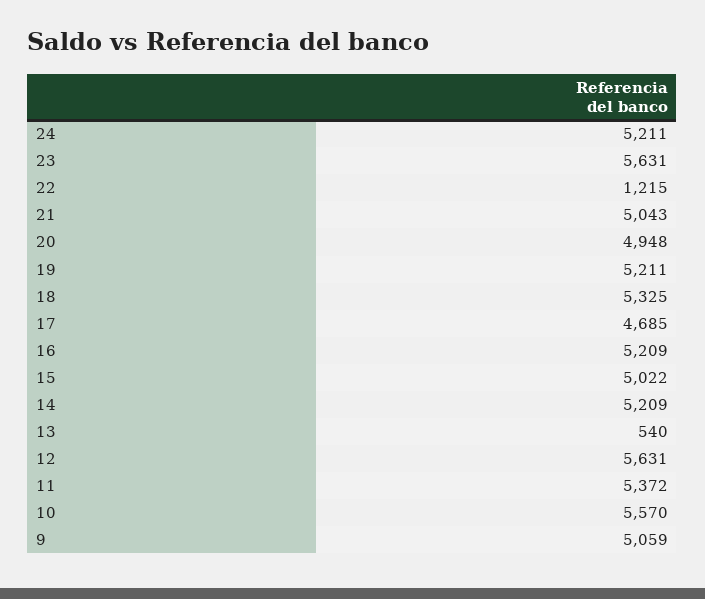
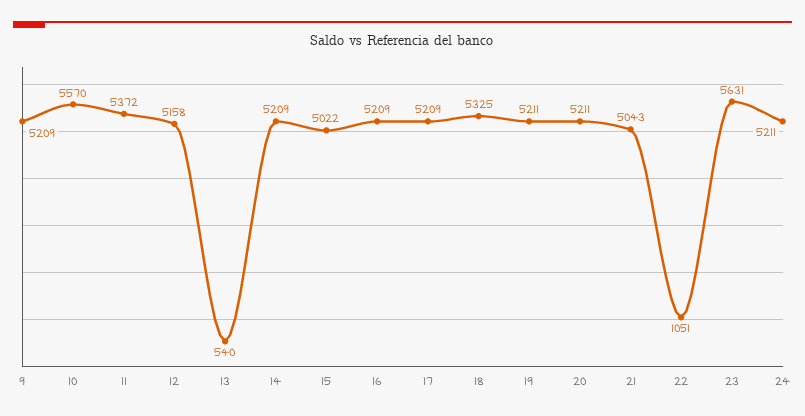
  {
    "24": 5211,
    "23": 5631,
-   "22": 1215,
+   "22": 1051,
    "21": 5043,
-   "20": 4948,
+   "20": 5211,
    "19": 5211,
    "18": 5325,
-   "17": 4685,
+   "17": 5209,
    "16": 5209,
    "15": 5022,
    "14": 5209,
    "13": 540,
-   "12": 5631,
+   "12": 5158,
    "11": 5372,
    "10": 5570,
-   "9": 5059
+   "9": 5209
  }

